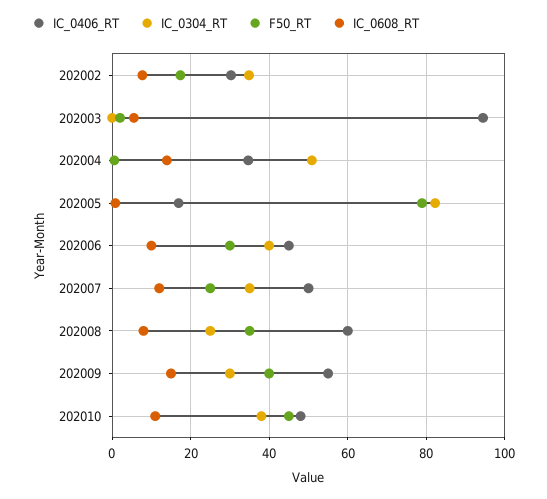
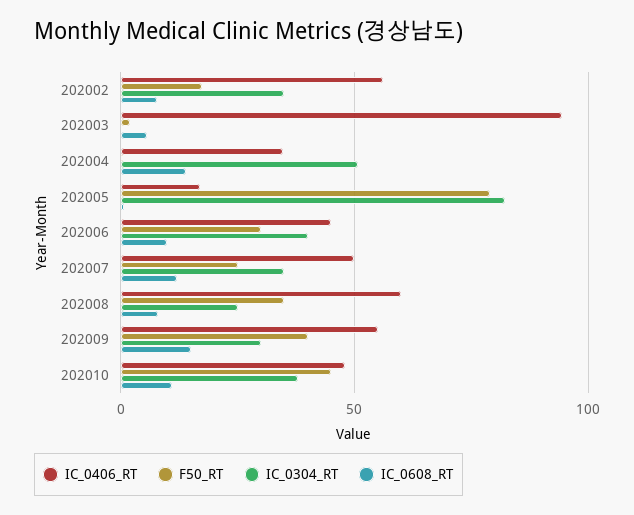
  {
    "IC_0406_RT": {
-     "202002": 30,
+     "202002": 55,
      "202003": 94,
      "202004": 34,
      "202005": 16,
      "202006": 46,
      "202007": 50,
      "202008": 60,
      "202009": 56,
      "202010": 48
    },
    "IC_0304_RT": {
      "202002": 34,
      "202003": 0,
      "202004": 50,
      "202005": 82,
      "202006": 40,
      "202007": 36,
      "202008": 26,
      "202009": 30,
      "202010": 38
    },
    "F50_RT": {
      "202002": 18,
      "202003": 2,
      "202004": 0,
      "202005": 78,
      "202006": 30,
      "202007": 26,
      "202008": 36,
      "202009": 40,
      "202010": 46
    },
    "IC_0608_RT": {
      "202002": 8,
      "202003": 6,
      "202004": 14,
      "202005": 0,
      "202006": 10,
      "202007": 12,
      "202008": 8,
      "202009": 16,
      "202010": 12
    }
  }

